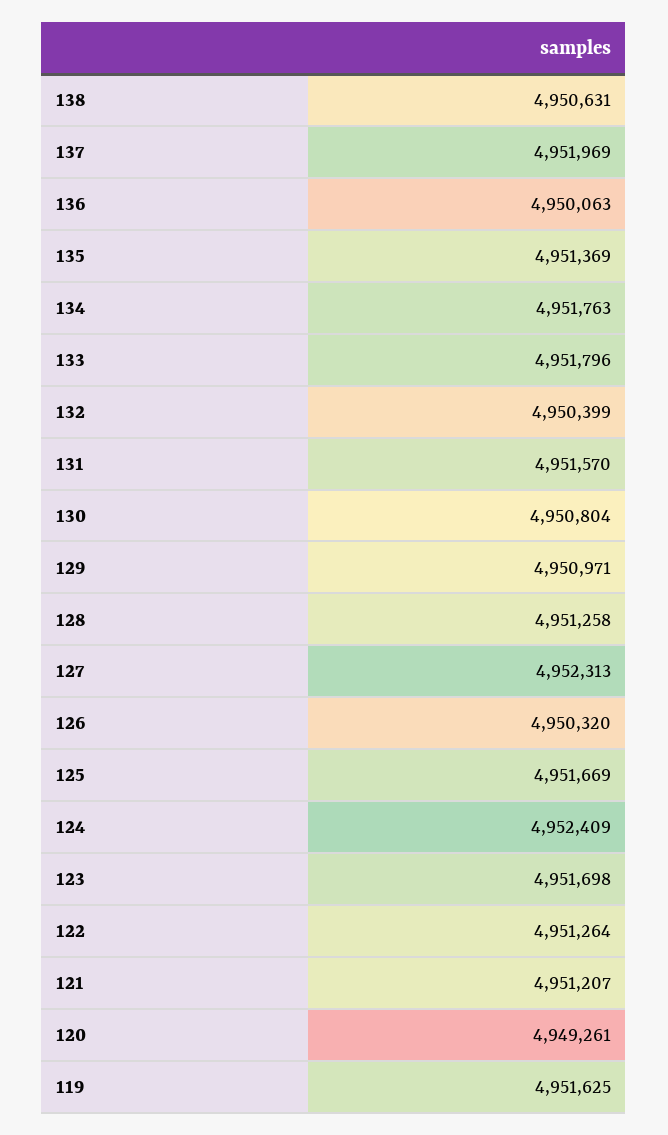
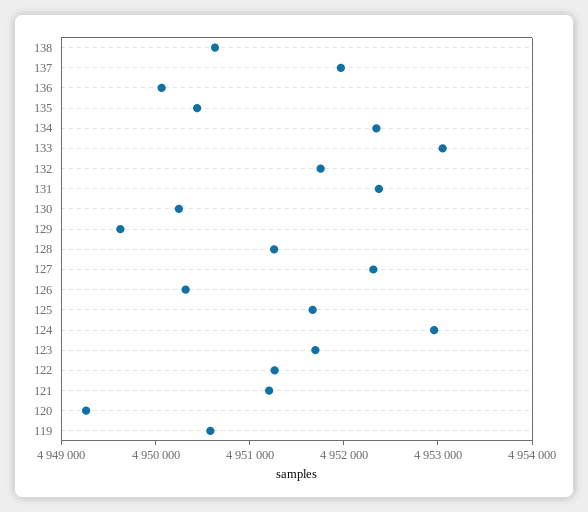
  {
    "138": 4950631,
    "137": 4951969,
    "136": 4950063,
-   "135": 4951369,
+   "135": 4950400,
-   "134": 4951763,
+   "134": 4952400,
-   "133": 4951796,
+   "133": 4953000,
-   "132": 4950399,
+   "132": 4951800,
-   "131": 4951570,
+   "131": 4952400,
-   "130": 4950804,
+   "130": 4950200,
-   "129": 4950971,
+   "129": 4949600,
    "128": 4951258,
    "127": 4952313,
    "126": 4950320,
    "125": 4951669,
-   "124": 4952409,
+   "124": 4953000,
    "123": 4951698,
    "122": 4951264,
    "121": 4951207,
    "120": 4949261,
-   "119": 4951625
+   "119": 4950600
  }

